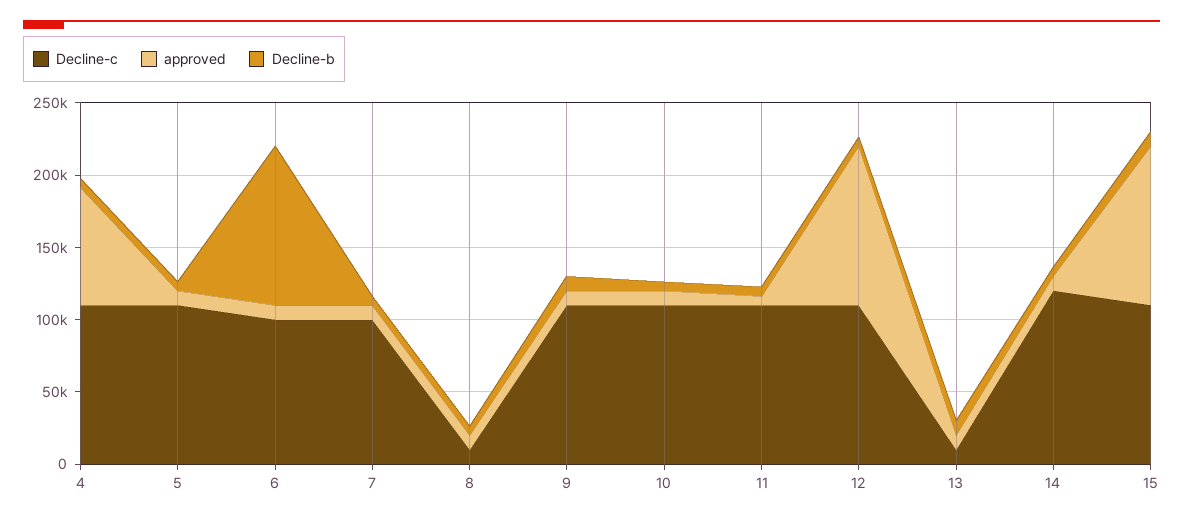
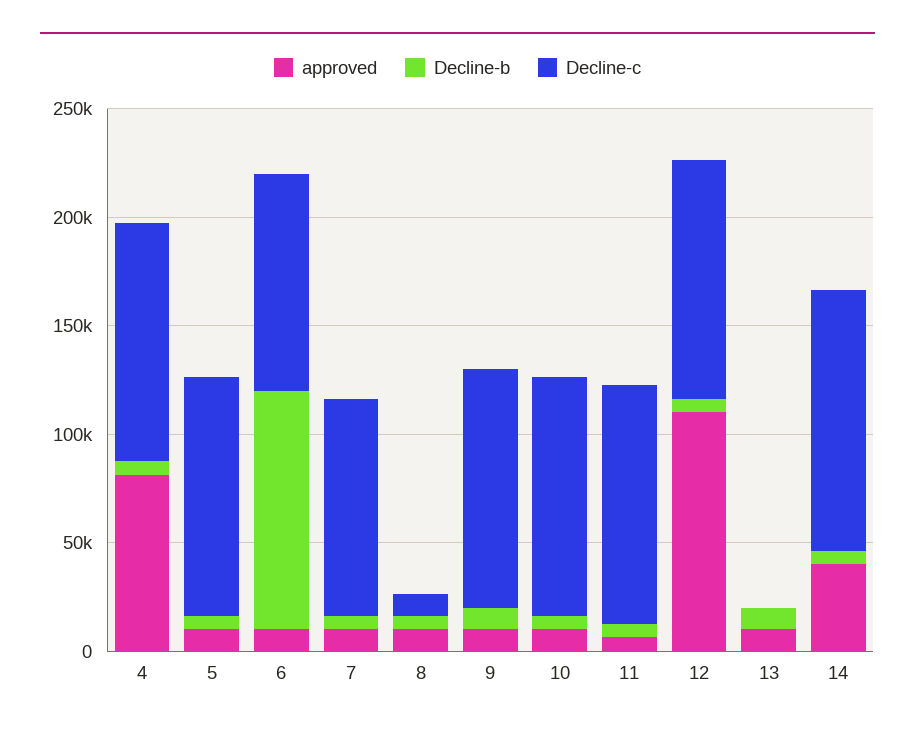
  {
    "Decline-c": {
      "4": 110000,
      "5": 110000,
      "6": 100000,
      "7": 100000,
      "8": 10000,
      "9": 110000,
      "10": 110000,
      "11": 110000,
      "12": 110000,
-     "13": 10000,
+     "13": 0,
-     "14": 120000,
+     "14": 120000
-     "15": 110000
    },
    "approved": {
      "4": 80000,
      "5": 10000,
      "6": 10000,
      "7": 10000,
      "8": 10000,
      "9": 10000,
      "10": 10000,
      "11": 10000,
      "12": 110000,
      "13": 10000,
-     "14": 10000,
+     "14": 40000
-     "15": 110000
    },
    "Decline-b": {
      "4": 10000,
      "5": 10000,
      "6": 110000,
      "7": 10000,
      "8": 10000,
      "9": 10000,
      "10": 10000,
      "11": 10000,
      "12": 10000,
      "13": 10000,
-     "14": 10000,
+     "14": 10000
-     "15": 10000
    }
  }

